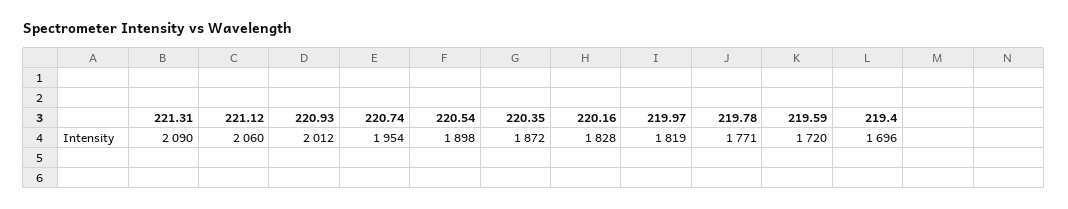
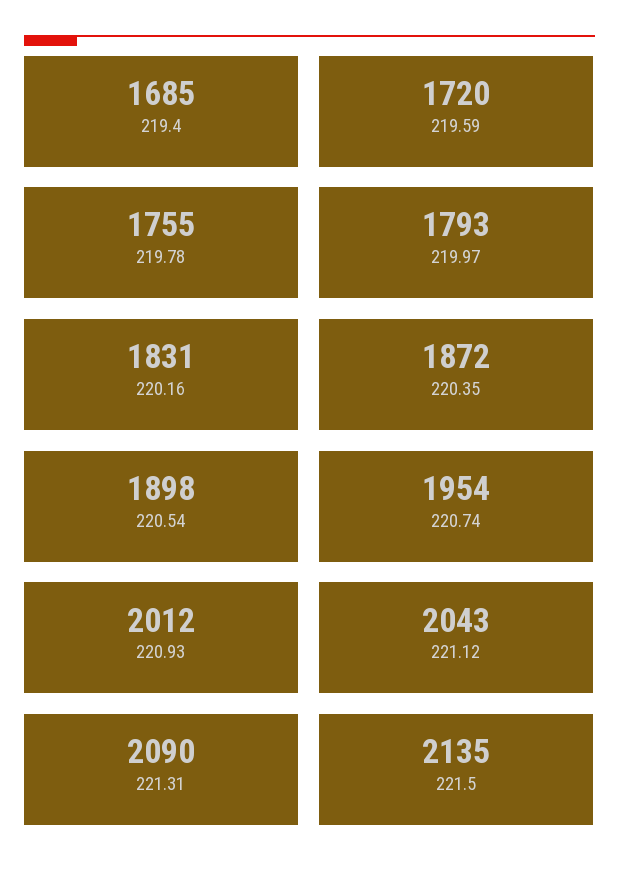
  {
    "221.31": 2090,
-   "221.12": 2060,
+   "221.12": 2043,
    "220.93": 2012,
    "220.74": 1954,
    "220.54": 1898,
    "220.35": 1872,
-   "220.16": 1828,
+   "220.16": 1831,
-   "219.97": 1819,
+   "219.97": 1793,
-   "219.78": 1771,
+   "219.78": 1755,
    "219.59": 1720,
-   "219.4": 1696
+   "219.4": 1685,
+   "221.5": 2135
  }

